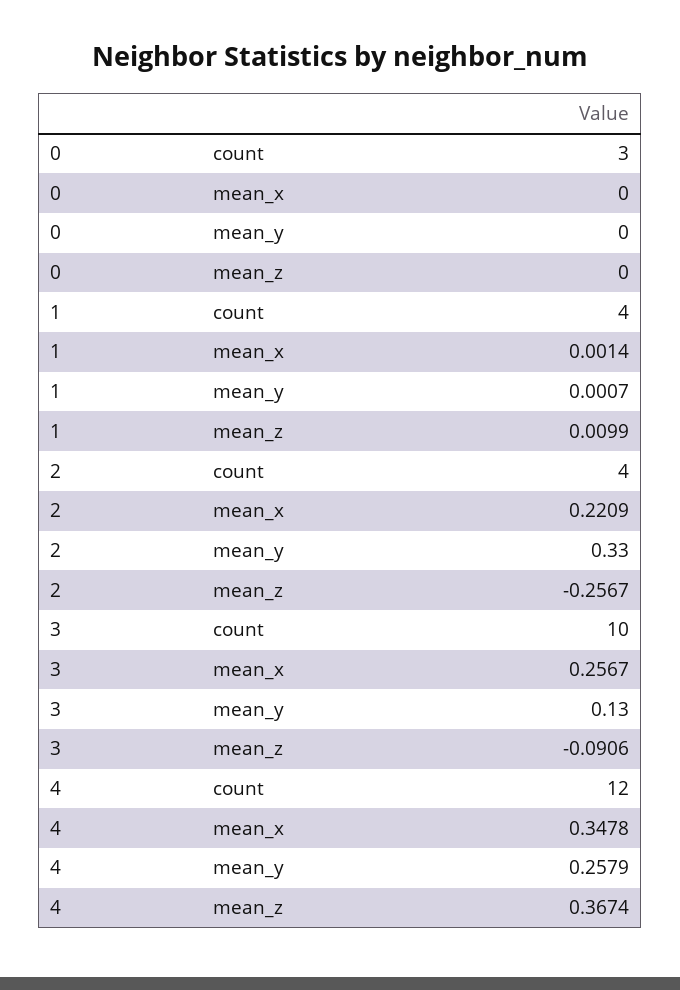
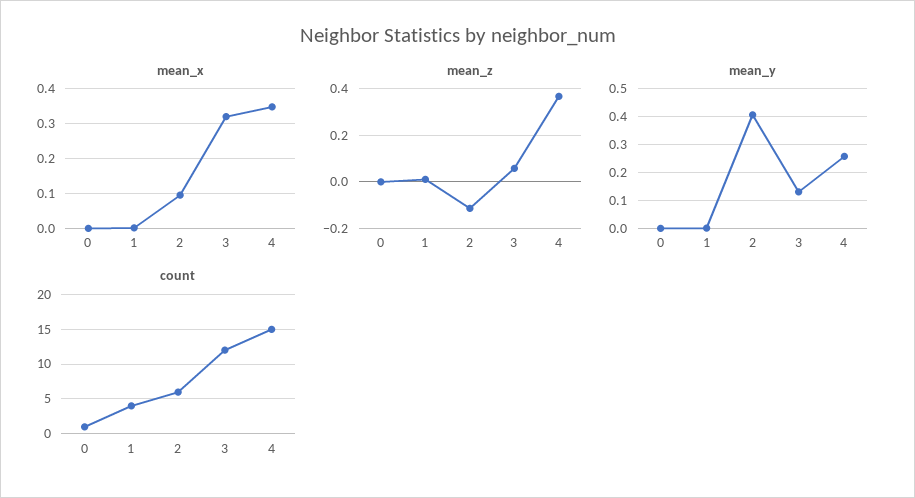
  {
    "count": {
-     "0": 3,
+     "0": 1,
      "1": 4,
-     "2": 4,
+     "2": 6,
-     "3": 10,
+     "3": 12,
-     "4": 12
+     "4": 15
    },
    "mean_x": {
      "0": 0,
      "1": 0.0014,
-     "2": 0.2209,
+     "2": 0.1,
-     "3": 0.2567,
+     "3": 0.32,
      "4": 0.3478
    },
    "mean_y": {
      "0": 0,
      "1": 0.0007,
-     "2": 0.33,
+     "2": 0.4,
      "3": 0.13,
      "4": 0.2579
    },
    "mean_z": {
      "0": 0,
      "1": 0.0099,
-     "2": -0.2567,
+     "2": -0.1,
-     "3": -0.0906,
+     "3": 0.05,
      "4": 0.3674
    }
  }

